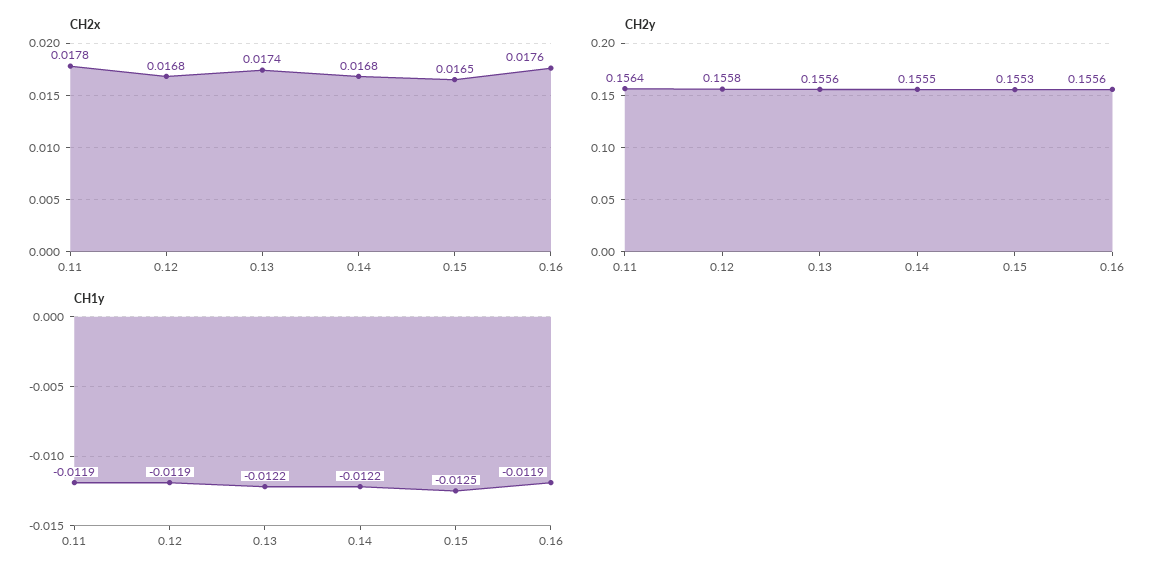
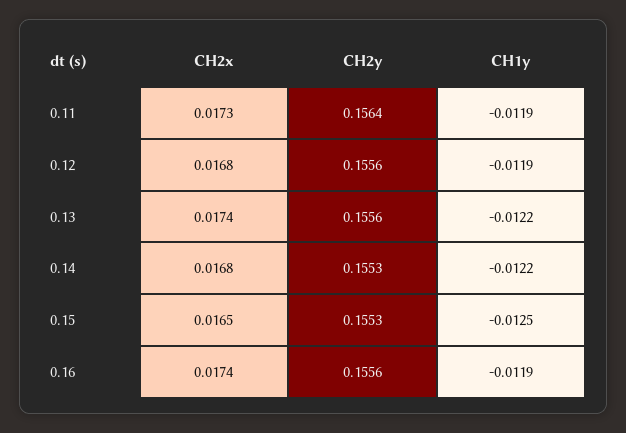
  {
    "CH2x": {
-     "0.11": 0.0178,
+     "0.11": 0.0173,
      "0.12": 0.0168,
      "0.13": 0.0174,
      "0.14": 0.0168,
      "0.15": 0.0165,
-     "0.16": 0.0176
+     "0.16": 0.0174
    },
    "CH2y": {
      "0.11": 0.1564,
-     "0.12": 0.1558,
+     "0.12": 0.1556,
      "0.13": 0.1556,
-     "0.14": 0.1555,
+     "0.14": 0.1553,
      "0.15": 0.1553,
      "0.16": 0.1556
    },
    "CH1y": {
      "0.11": -0.0119,
      "0.12": -0.0119,
      "0.13": -0.0122,
      "0.14": -0.0122,
      "0.15": -0.0125,
      "0.16": -0.0119
    }
  }

